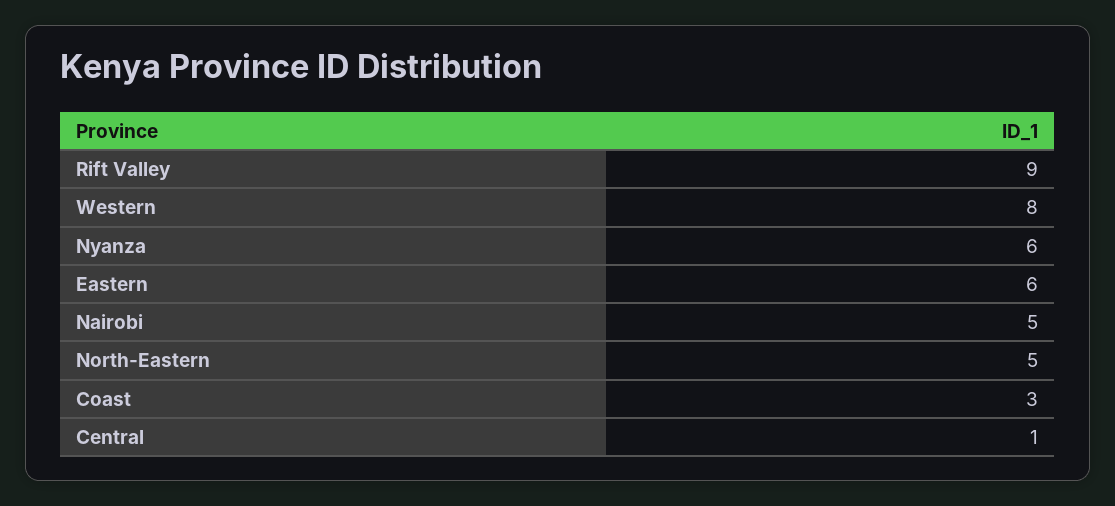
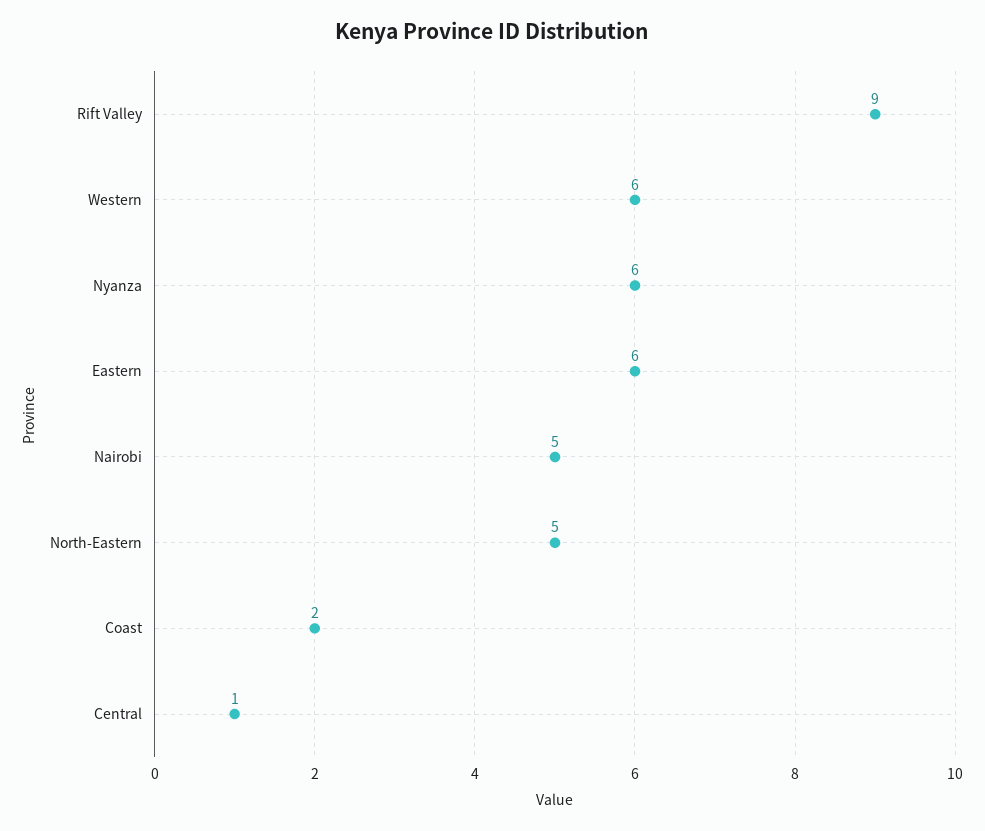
  {
    "Rift Valley": 9,
-   "Western": 8,
+   "Western": 6,
    "Nyanza": 6,
    "Eastern": 6,
    "Nairobi": 5,
    "North-Eastern": 5,
-   "Coast": 3,
+   "Coast": 2,
    "Central": 1
  }

